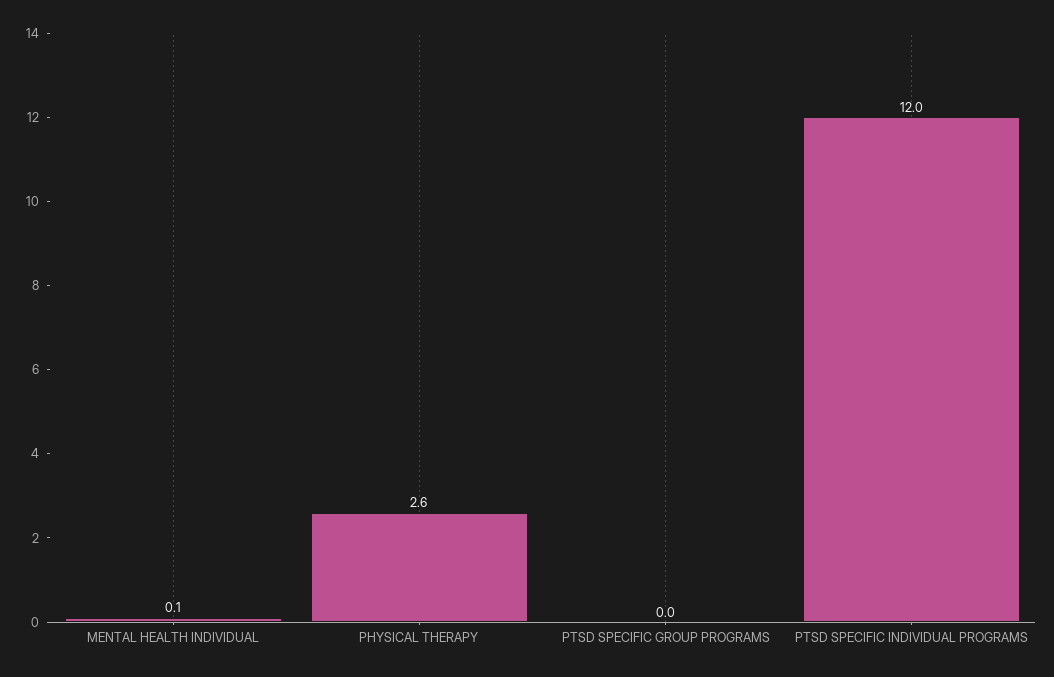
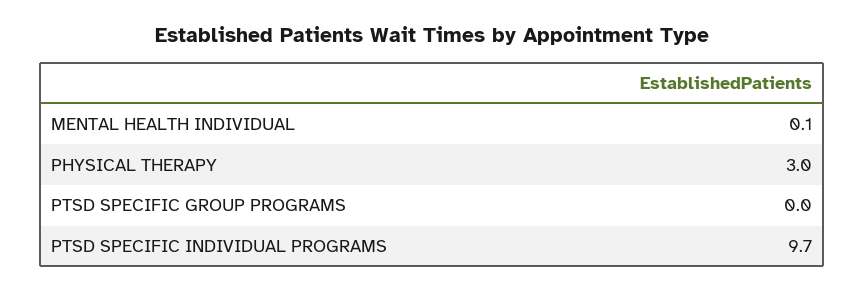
  {
    "MENTAL HEALTH INDIVIDUAL": 0.1,
-   "PHYSICAL THERAPY": 2.6,
+   "PHYSICAL THERAPY": 3,
    "PTSD SPECIFIC GROUP PROGRAMS": 0,
-   "PTSD SPECIFIC INDIVIDUAL PROGRAMS": 12
+   "PTSD SPECIFIC INDIVIDUAL PROGRAMS": 9.7
  }

